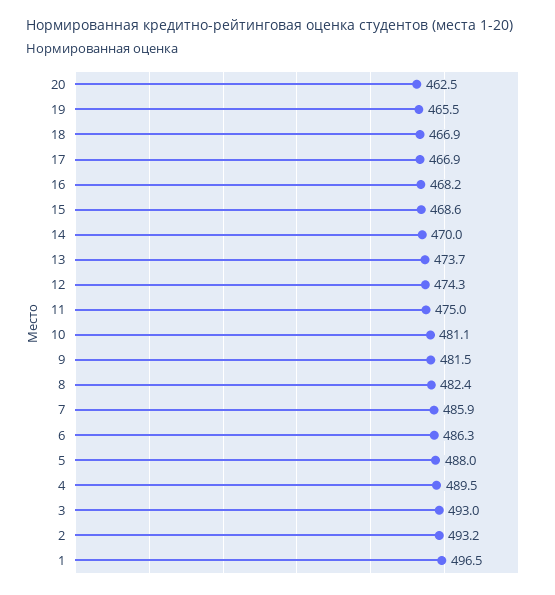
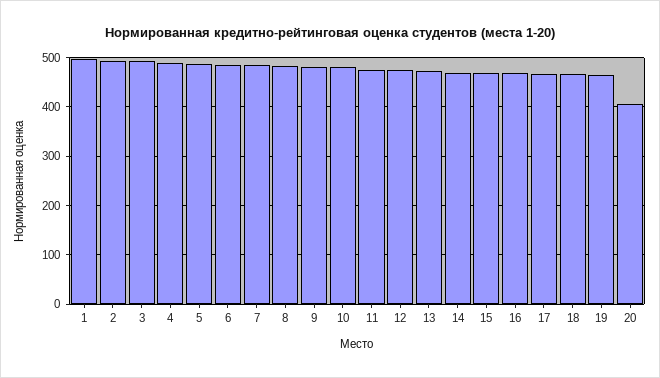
  {
-   "20": 462.5,
+   "20": 400,
    "19": 465.5,
    "18": 466.9,
    "17": 466.9,
    "16": 468.2,
    "15": 468.6,
    "14": 470,
    "13": 473.7,
    "12": 474.3,
    "11": 475,
    "10": 481.1,
    "9": 481.5,
    "8": 482.4,
    "7": 485.9,
    "6": 486.3,
    "5": 488,
    "4": 489.5,
    "3": 493,
    "2": 493.2,
    "1": 496.5
  }

